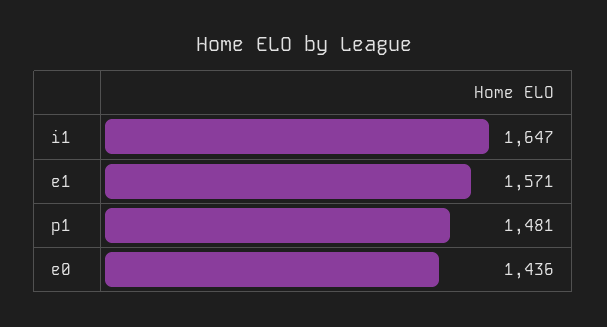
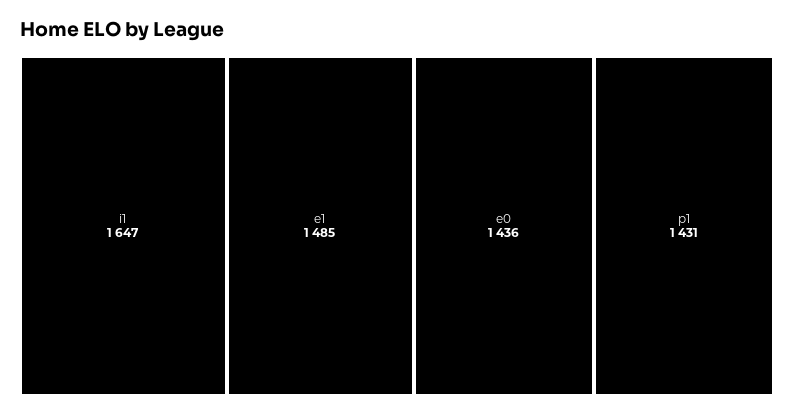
  {
    "i1": 1647,
-   "e1": 1571,
+   "e1": 1485,
-   "p1": 1481,
+   "p1": 1431,
    "e0": 1436
  }

